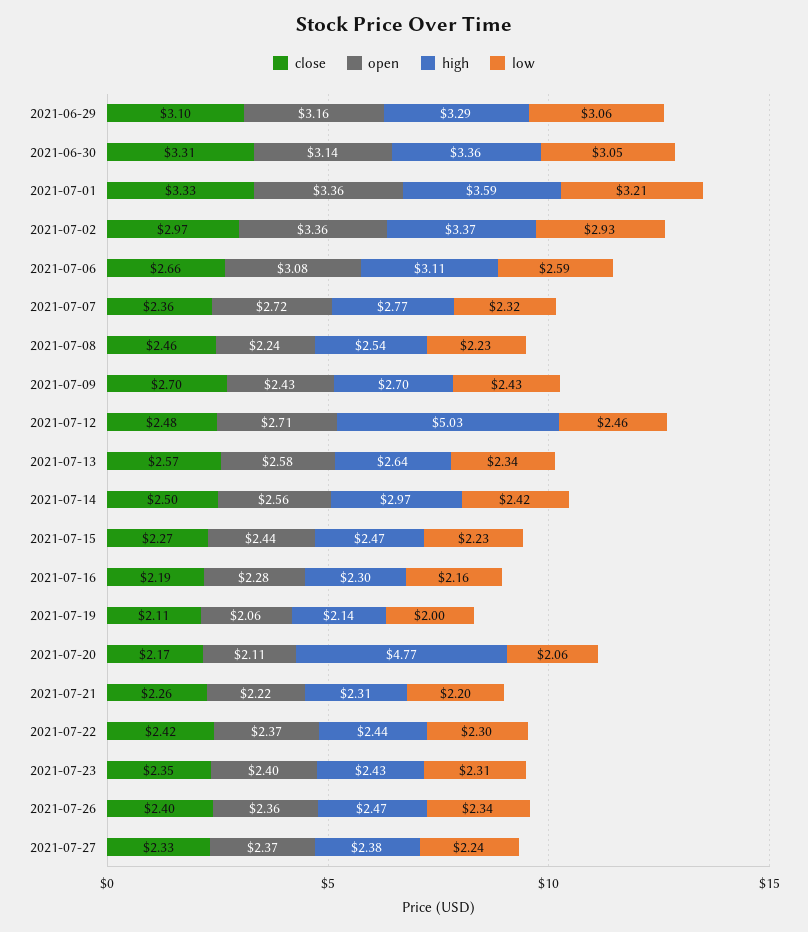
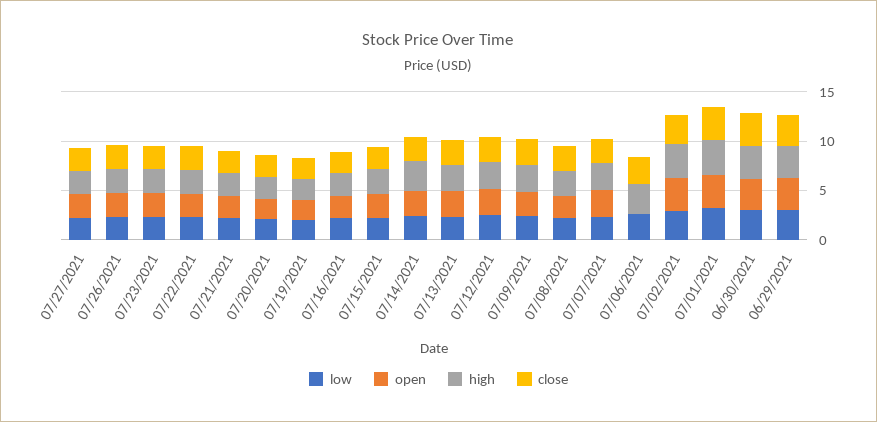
  {
    "close": {
      "2021-06-29": 3.1,
      "2021-06-30": 3.31,
      "2021-07-01": 3.33,
      "2021-07-02": 2.97,
      "2021-07-06": 2.66,
      "2021-07-07": 2.36,
      "2021-07-08": 2.46,
      "2021-07-09": 2.7,
      "2021-07-12": 2.48,
      "2021-07-13": 2.57,
      "2021-07-14": 2.5,
      "2021-07-15": 2.27,
      "2021-07-16": 2.19,
      "2021-07-19": 2.11,
      "2021-07-20": 2.17,
      "2021-07-21": 2.26,
      "2021-07-22": 2.42,
      "2021-07-23": 2.35,
      "2021-07-26": 2.4,
      "2021-07-27": 2.33
    },
    "open": {
      "2021-06-29": 3.16,
      "2021-06-30": 3.14,
      "2021-07-01": 3.36,
      "2021-07-02": 3.36,
-     "2021-07-06": 3.08,
+     "2021-07-06": 0,
      "2021-07-07": 2.72,
      "2021-07-08": 2.24,
      "2021-07-09": 2.43,
      "2021-07-12": 2.71,
      "2021-07-13": 2.58,
      "2021-07-14": 2.56,
      "2021-07-15": 2.44,
      "2021-07-16": 2.28,
      "2021-07-19": 2.06,
      "2021-07-20": 2.11,
      "2021-07-21": 2.22,
      "2021-07-22": 2.37,
      "2021-07-23": 2.4,
      "2021-07-26": 2.36,
      "2021-07-27": 2.37
    },
    "high": {
      "2021-06-29": 3.29,
      "2021-06-30": 3.36,
      "2021-07-01": 3.59,
      "2021-07-02": 3.37,
      "2021-07-06": 3.11,
      "2021-07-07": 2.77,
      "2021-07-08": 2.54,
      "2021-07-09": 2.7,
-     "2021-07-12": 5.03,
+     "2021-07-12": 3,
      "2021-07-13": 2.64,
      "2021-07-14": 2.97,
      "2021-07-15": 2.47,
      "2021-07-16": 2.3,
      "2021-07-19": 2.14,
-     "2021-07-20": 4.77,
+     "2021-07-20": 2,
      "2021-07-21": 2.31,
      "2021-07-22": 2.44,
      "2021-07-23": 2.43,
      "2021-07-26": 2.47,
      "2021-07-27": 2.38
    },
    "low": {
      "2021-06-29": 3.06,
      "2021-06-30": 3.05,
      "2021-07-01": 3.21,
      "2021-07-02": 2.93,
      "2021-07-06": 2.59,
      "2021-07-07": 2.32,
      "2021-07-08": 2.23,
      "2021-07-09": 2.43,
      "2021-07-12": 2.46,
      "2021-07-13": 2.34,
      "2021-07-14": 2.42,
      "2021-07-15": 2.23,
      "2021-07-16": 2.16,
      "2021-07-19": 2,
      "2021-07-20": 2.06,
      "2021-07-21": 2.2,
      "2021-07-22": 2.3,
      "2021-07-23": 2.31,
      "2021-07-26": 2.34,
      "2021-07-27": 2.24
    }
  }

